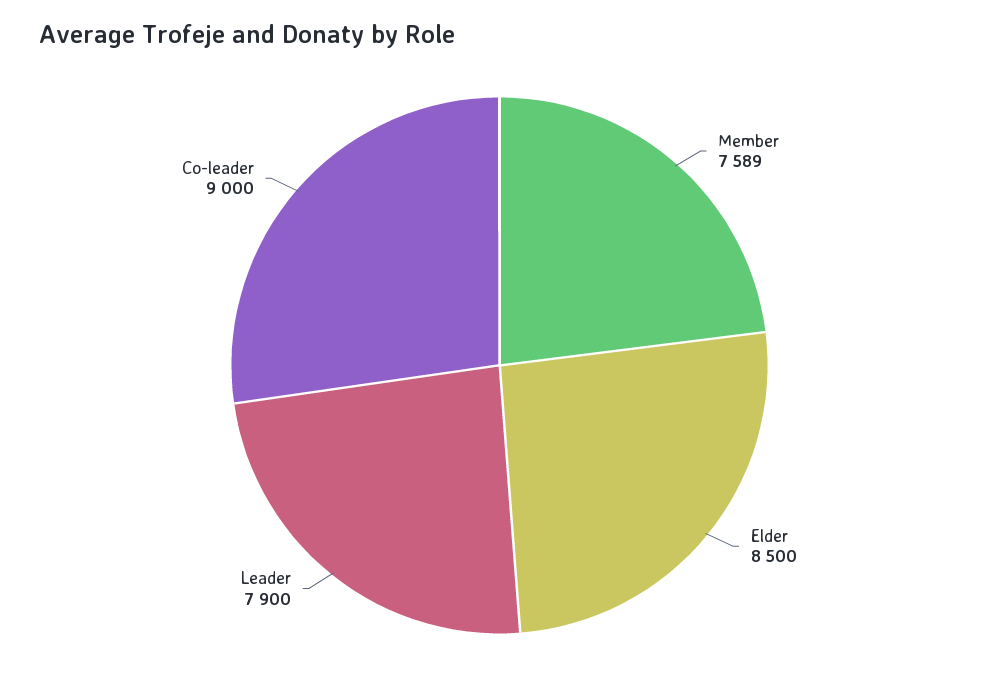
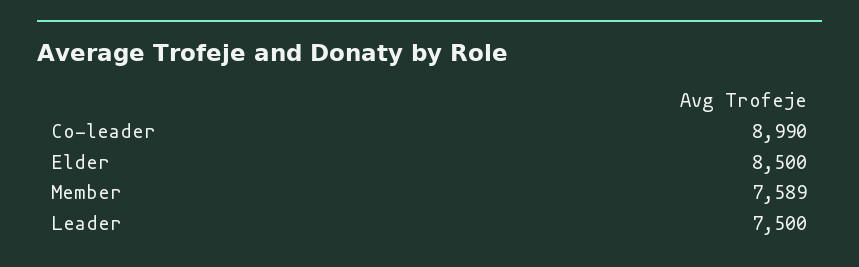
  {
    "Member": 7589,
    "Elder": 8500,
-   "Leader": 7900,
+   "Leader": 7500,
-   "Co-leader": 9000
+   "Co-leader": 8990
  }

